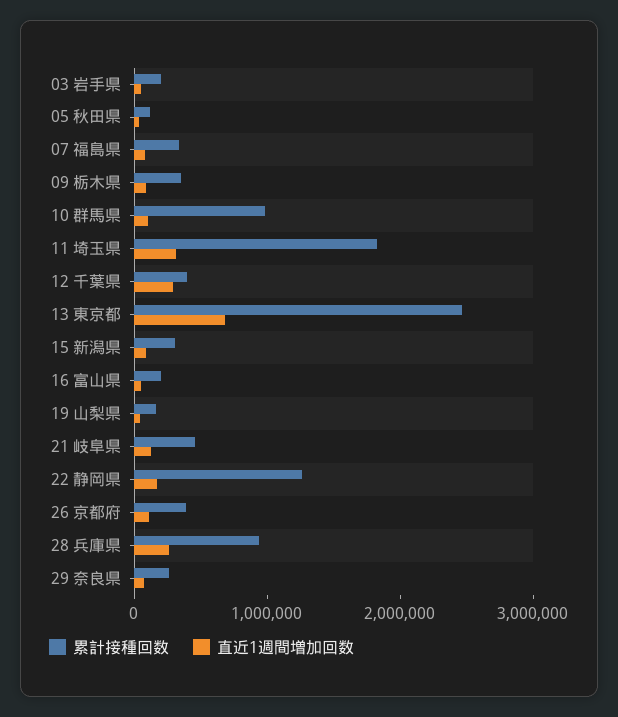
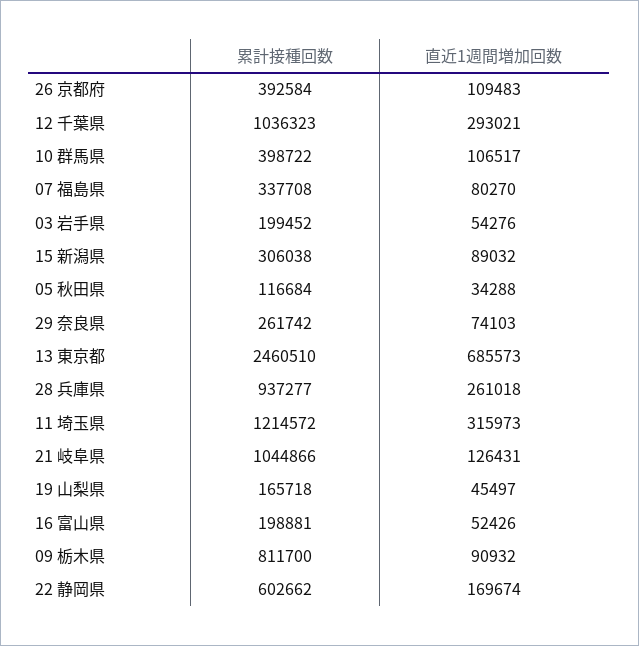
  {
    "累計接種回数": {
      "03 岩手県": 199452,
      "05 秋田県": 116684,
      "07 福島県": 337708,
-     "09 栃木県": 400000,
+     "09 栃木県": 811700,
-     "10 群馬県": 1000000,
+     "10 群馬県": 398722,
-     "11 埼玉県": 1800000,
+     "11 埼玉県": 1214572,
-     "12 千葉県": 400000,
+     "12 千葉県": 1036323,
      "13 東京都": 2460510,
      "15 新潟県": 306038,
      "16 富山県": 198881,
      "19 山梨県": 165718,
-     "21 岐阜県": 400000,
+     "21 岐阜県": 1044866,
-     "22 静岡県": 1200000,
+     "22 静岡県": 602662,
      "26 京都府": 392584,
      "28 兵庫県": 937277,
      "29 奈良県": 261742
    },
    "直近1週間増加回数": {
      "03 岩手県": 54276,
      "05 秋田県": 34288,
      "07 福島県": 80270,
      "09 栃木県": 90932,
      "10 群馬県": 106517,
      "11 埼玉県": 315973,
      "12 千葉県": 293021,
      "13 東京都": 685573,
      "15 新潟県": 89032,
      "16 富山県": 52426,
      "19 山梨県": 45497,
      "21 岐阜県": 126431,
      "22 静岡県": 169674,
      "26 京都府": 109483,
      "28 兵庫県": 261018,
      "29 奈良県": 74103
    }
  }

